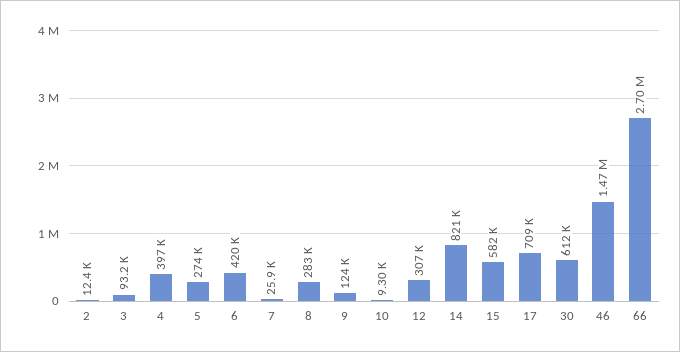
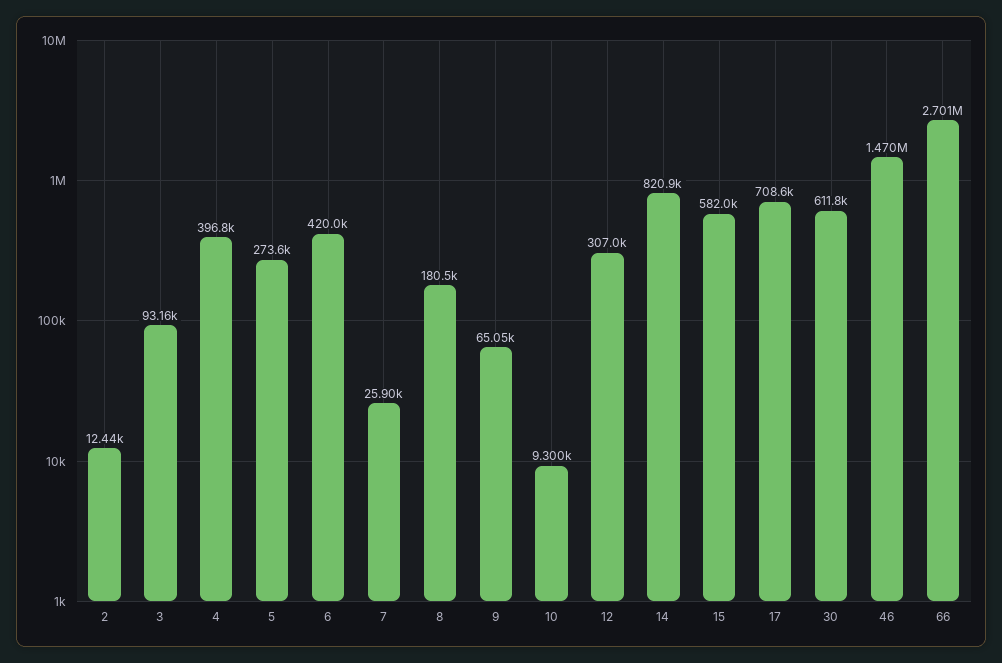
  {
    "2": 12440,
    "3": 93160,
    "4": 396800,
    "5": 273600,
    "6": 420000,
    "7": 25900,
-   "8": 283000,
+   "8": 180500,
-   "9": 124000,
+   "9": 65050,
    "10": 9300,
    "12": 307000,
    "14": 820900,
    "15": 582000,
    "17": 708600,
    "30": 611800,
    "46": 1470000,
    "66": 2701000
  }

